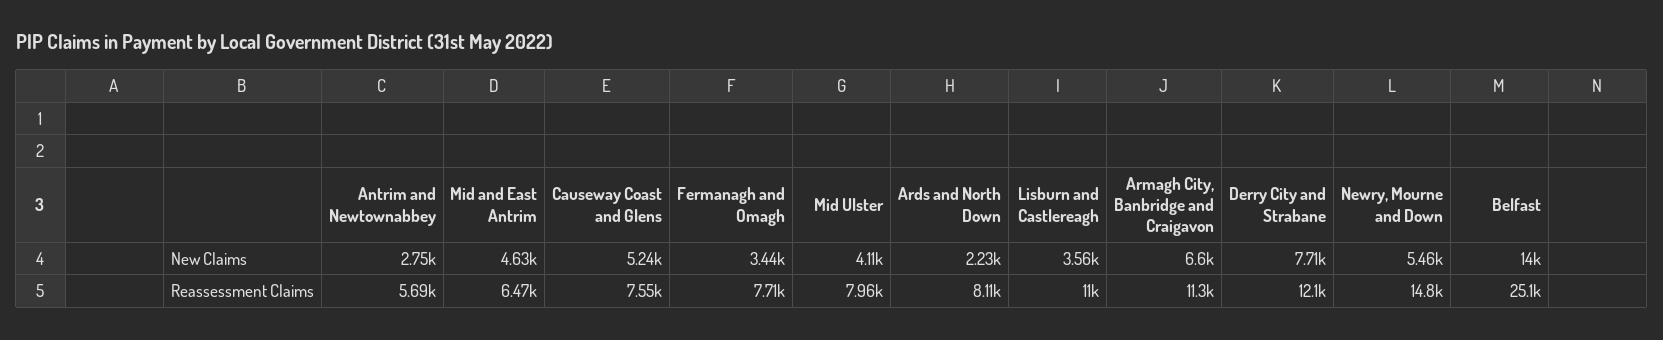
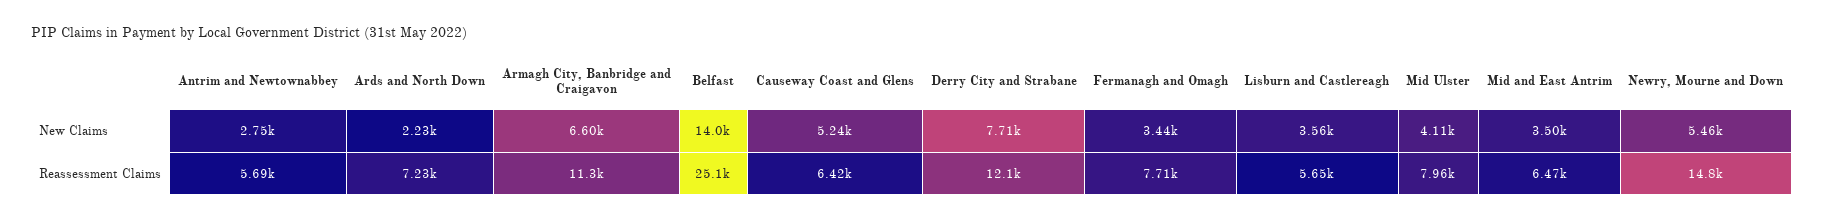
  {
    "Antrim and Newtownabbey": {
      "New Claims": 2750,
      "Reassessment Claims": 5690
    },
    "Mid and East Antrim": {
-     "New Claims": 4630,
+     "New Claims": 3500,
      "Reassessment Claims": 6470
    },
    "Causeway Coast and Glens": {
      "New Claims": 5240,
-     "Reassessment Claims": 7550
+     "Reassessment Claims": 6420
    },
    "Fermanagh and Omagh": {
      "New Claims": 3440,
      "Reassessment Claims": 7710
    },
    "Mid Ulster": {
      "New Claims": 4110,
      "Reassessment Claims": 7960
    },
    "Ards and North Down": {
      "New Claims": 2230,
-     "Reassessment Claims": 8110
+     "Reassessment Claims": 7230
    },
    "Lisburn and Castlereagh": {
      "New Claims": 3560,
-     "Reassessment Claims": 11000
+     "Reassessment Claims": 5650
    },
    "Armagh City, Banbridge and Craigavon": {
      "New Claims": 6600,
      "Reassessment Claims": 11300
    },
    "Derry City and Strabane": {
      "New Claims": 7710,
      "Reassessment Claims": 12100
    },
    "Newry, Mourne and Down": {
      "New Claims": 5460,
      "Reassessment Claims": 14800
    },
    "Belfast": {
      "New Claims": 14000,
      "Reassessment Claims": 25100
    }
  }

